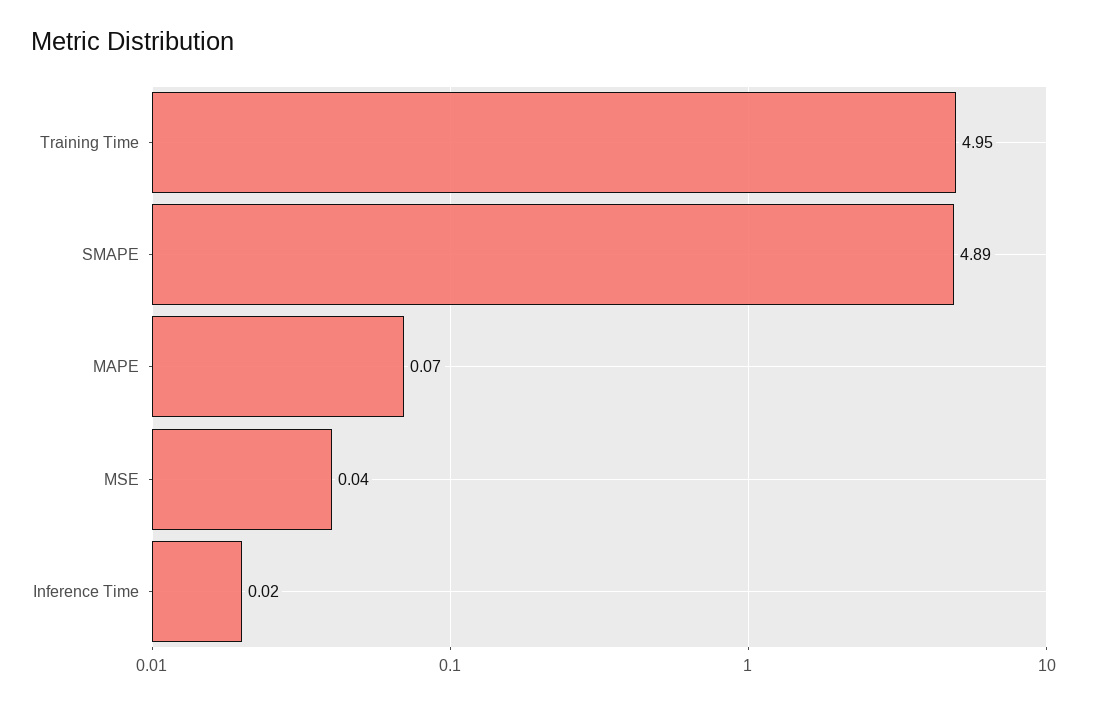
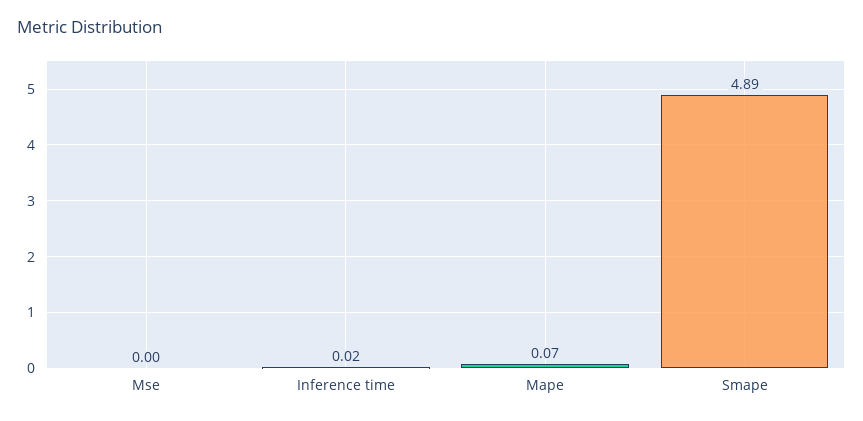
  {
-   "Training Time": 4.95,
    "SMAPE": 4.89,
    "MAPE": 0.07,
-   "MSE": 0.04,
+   "MSE": 0,
    "Inference Time": 0.02
  }

